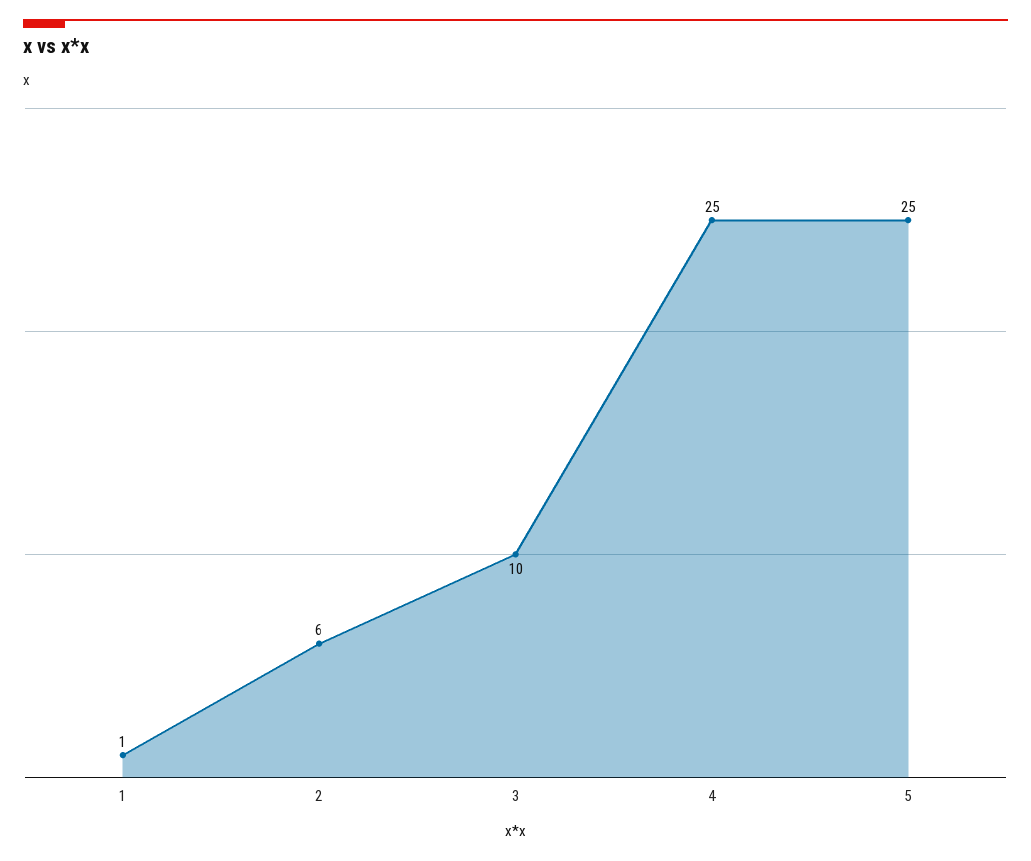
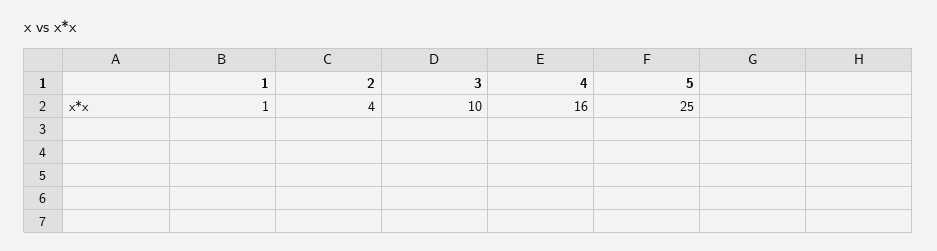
  {
    "1": 1,
-   "2": 6,
+   "2": 4,
    "3": 10,
-   "4": 25,
+   "4": 16,
    "5": 25
  }

